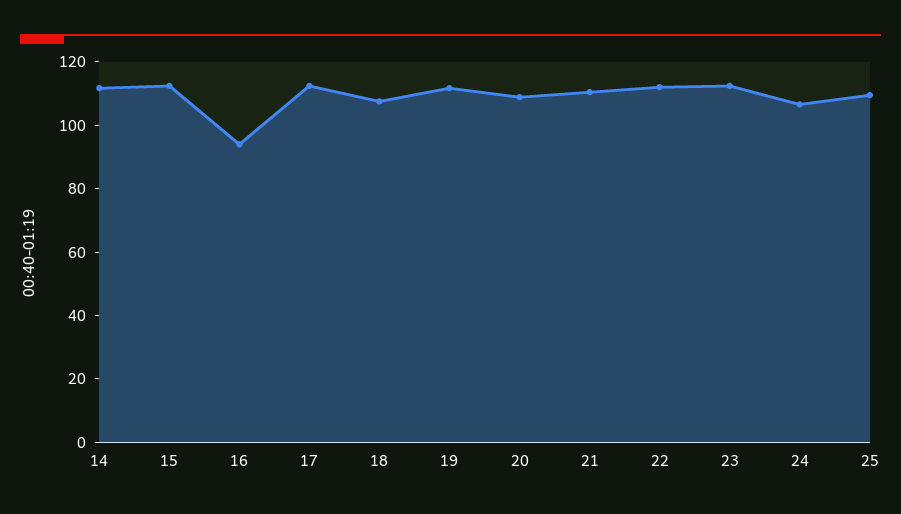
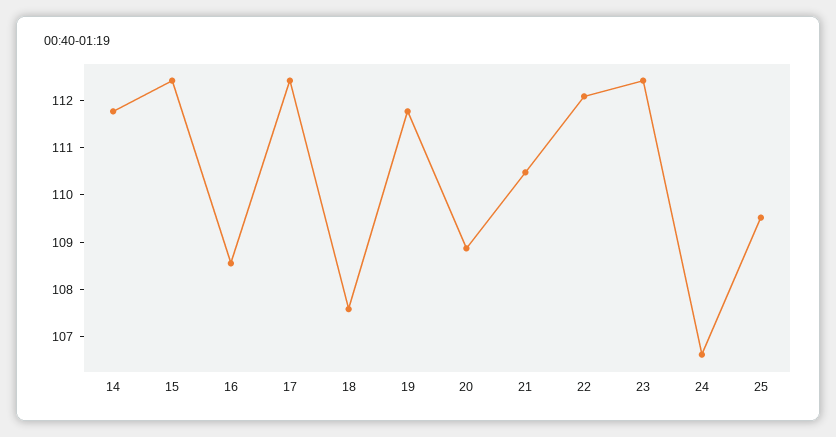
  {
    "14": 111.8,
    "15": 112.4,
-   "16": 95,
+   "16": 108.6,
    "17": 112.4,
    "18": 107.6,
    "19": 111.8,
    "20": 108.8,
    "21": 110.4,
    "22": 112,
    "23": 112.4,
    "24": 106.6,
    "25": 109.6
  }

